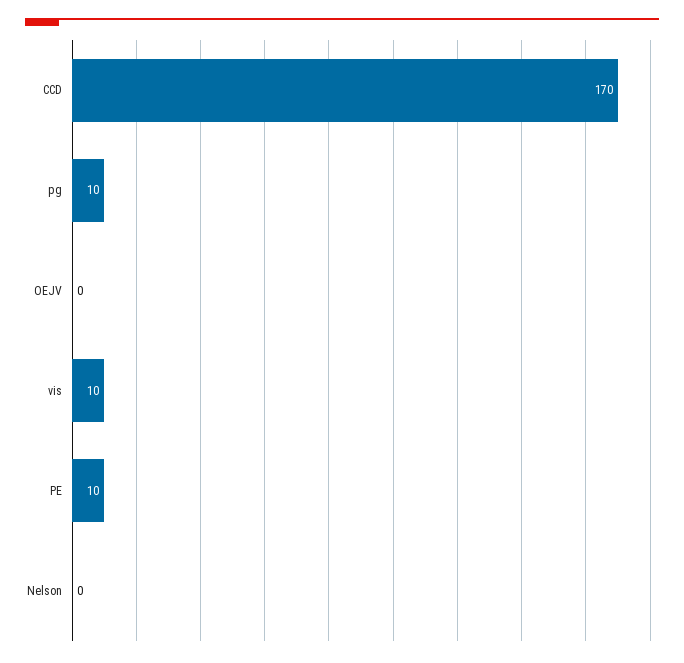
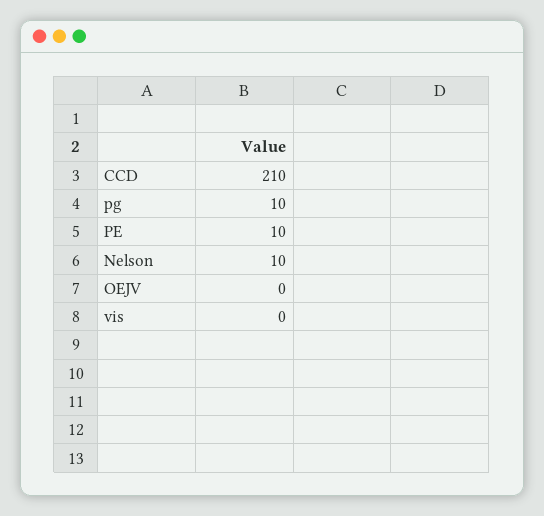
  {
-   "CCD": 170,
+   "CCD": 210,
    "pg": 10,
    "OEJV": 0,
-   "vis": 10,
+   "vis": 0,
    "PE": 10,
-   "Nelson": 0
+   "Nelson": 10
  }

